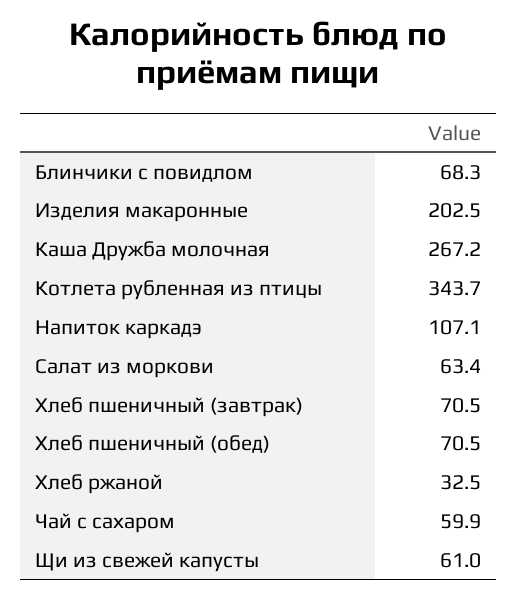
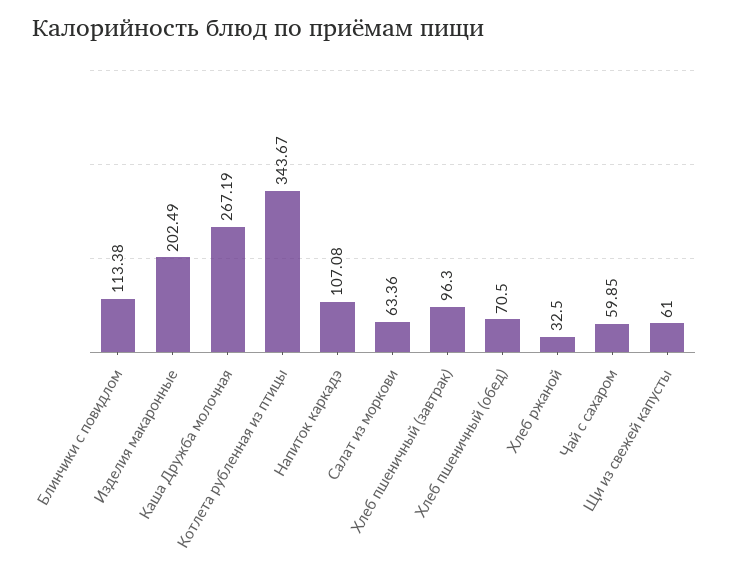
  {
-   "Блинчики с повидлом": 68.3,
+   "Блинчики с повидлом": 113.38,
    "Изделия макаронные": 202.49,
    "Каша Дружба молочная": 267.19,
    "Котлета рубленная из птицы": 343.67,
    "Напиток каркадэ": 107.08,
    "Салат из моркови": 63.36,
-   "Хлеб пшеничный (завтрак)": 70.5,
+   "Хлеб пшеничный (завтрак)": 96.3,
    "Хлеб пшеничный (обед)": 70.5,
    "Хлеб ржаной": 32.5,
    "Чай с сахаром": 59.85,
    "Щи из свежей капусты": 61
  }

